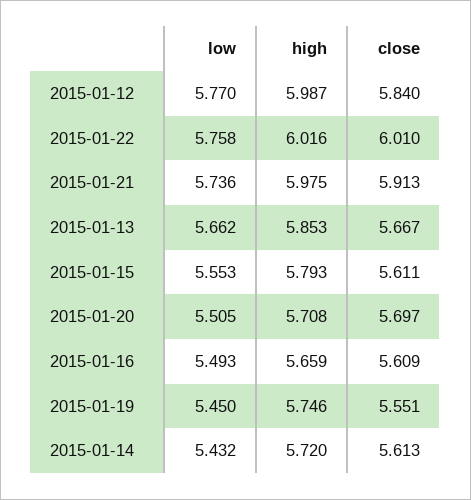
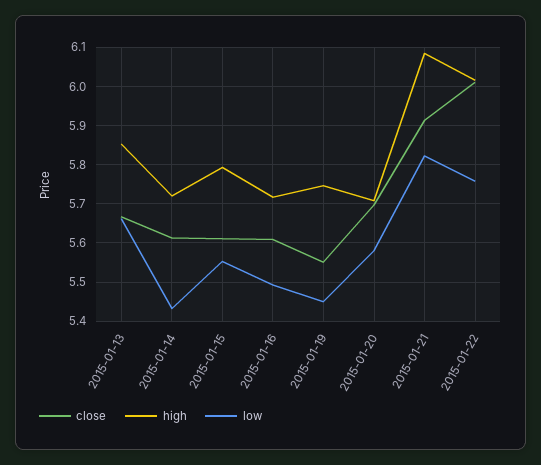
  {
    "low": {
-     "2015-01-12": 5.77,
      "2015-01-22": 5.758,
-     "2015-01-21": 5.736,
+     "2015-01-21": 5.82,
      "2015-01-13": 5.662,
      "2015-01-15": 5.553,
-     "2015-01-20": 5.505,
+     "2015-01-20": 5.58,
      "2015-01-16": 5.493,
      "2015-01-19": 5.45,
      "2015-01-14": 5.432
    },
    "high": {
-     "2015-01-12": 5.987,
      "2015-01-22": 6.016,
-     "2015-01-21": 5.975,
+     "2015-01-21": 6.08,
      "2015-01-13": 5.853,
      "2015-01-15": 5.793,
      "2015-01-20": 5.708,
-     "2015-01-16": 5.659,
+     "2015-01-16": 5.72,
      "2015-01-19": 5.746,
      "2015-01-14": 5.72
    },
    "close": {
-     "2015-01-12": 5.84,
      "2015-01-22": 6.01,
      "2015-01-21": 5.913,
      "2015-01-13": 5.667,
      "2015-01-15": 5.611,
      "2015-01-20": 5.697,
      "2015-01-16": 5.609,
      "2015-01-19": 5.551,
      "2015-01-14": 5.613
    }
  }

